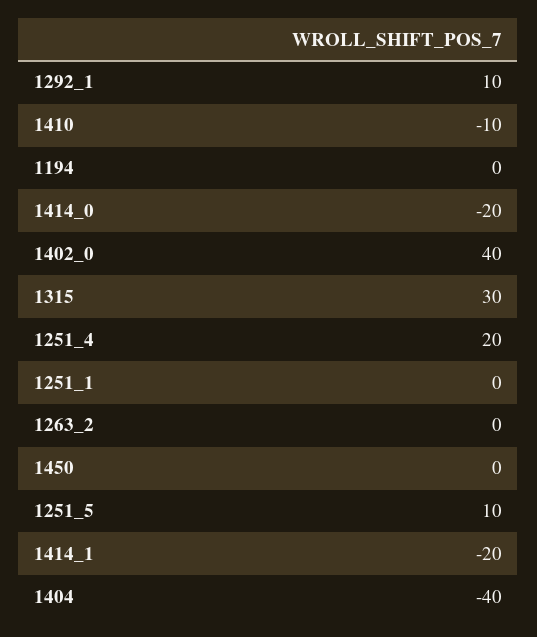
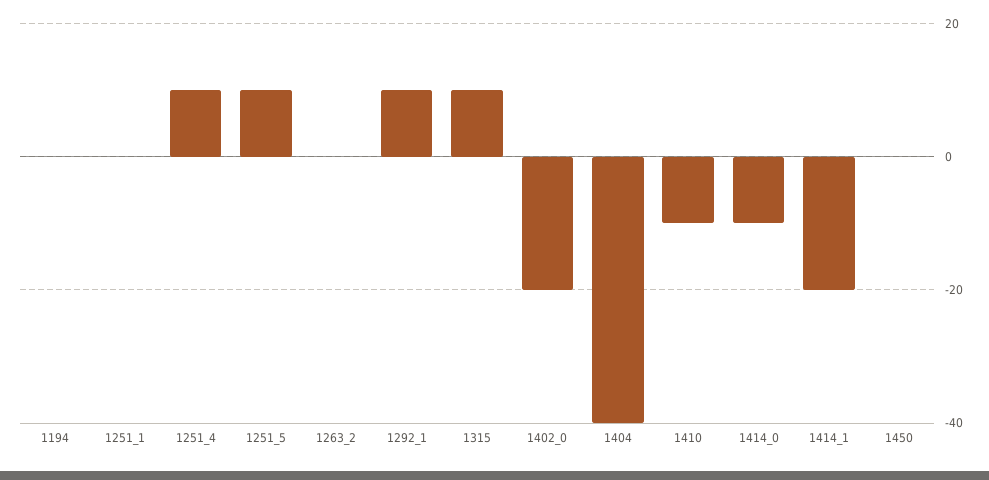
  {
    "1292_1": 10,
    "1410": -10,
    "1194": 0,
-   "1414_0": -20,
+   "1414_0": -10,
-   "1402_0": 40,
+   "1402_0": -20,
-   "1315": 30,
+   "1315": 10,
-   "1251_4": 20,
+   "1251_4": 10,
    "1251_1": 0,
    "1263_2": 0,
    "1450": 0,
    "1251_5": 10,
    "1414_1": -20,
    "1404": -40
  }

